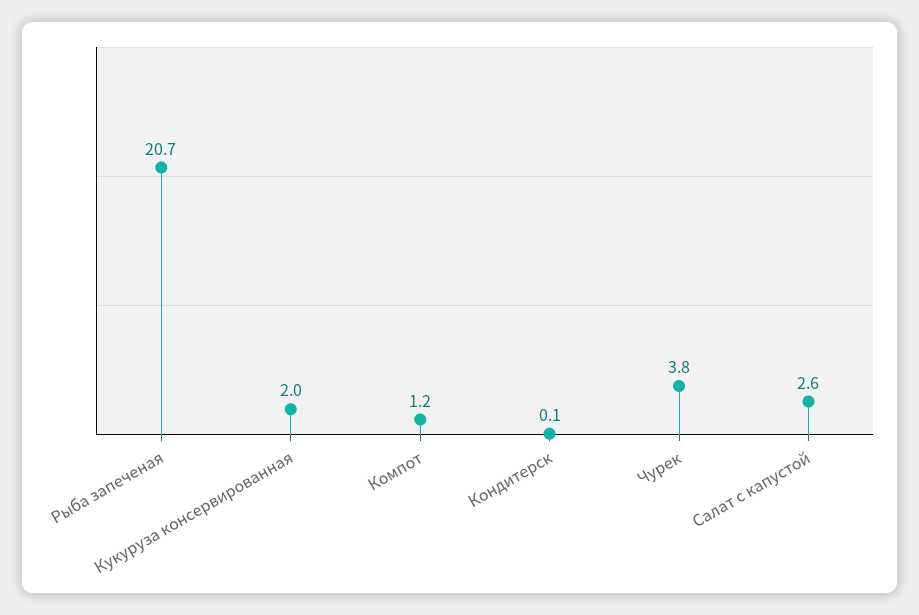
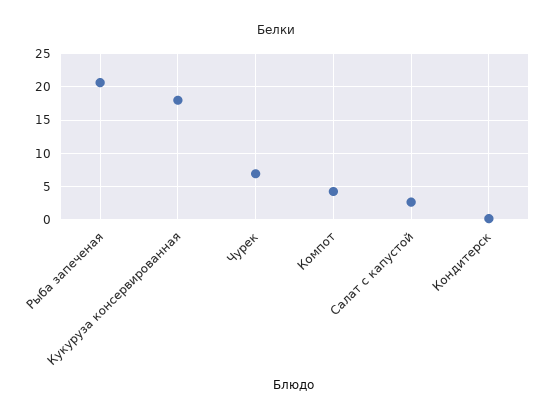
  {
    "Рыба запеченая": 20.7,
-   "Кукуруза консервированная": 2,
+   "Кукуруза консервированная": 18,
-   "Компот": 1.2,
+   "Компот": 4,
    "Кондитерск": 0.1,
-   "Чурек": 3.8,
+   "Чурек": 7,
    "Салат с капустой": 2.6
  }

